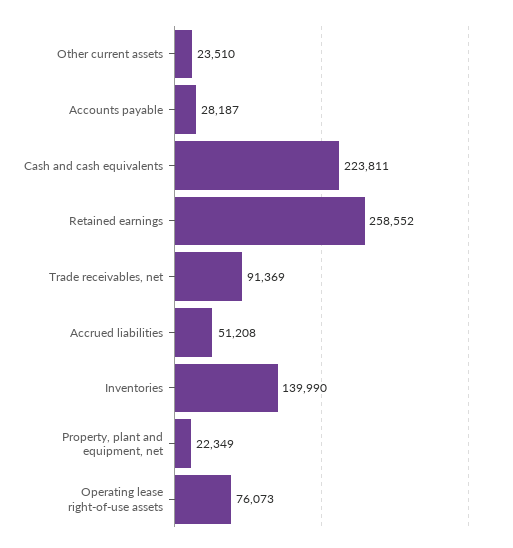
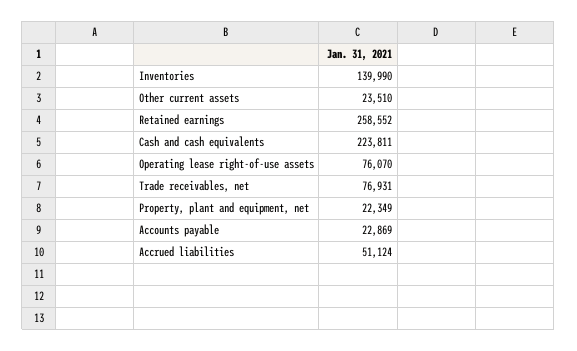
  {
    "Other current assets": 23510,
-   "Accounts payable": 28187,
+   "Accounts payable": 22869,
    "Cash and cash equivalents": 223811,
    "Retained earnings": 258552,
-   "Trade receivables, net": 91369,
+   "Trade receivables, net": 76931,
-   "Accrued liabilities": 51208,
+   "Accrued liabilities": 51124,
    "Inventories": 139990,
    "Property, plant and equipment, net": 22349,
-   "Operating lease right-of-use assets": 76073
+   "Operating lease right-of-use assets": 76070
  }

